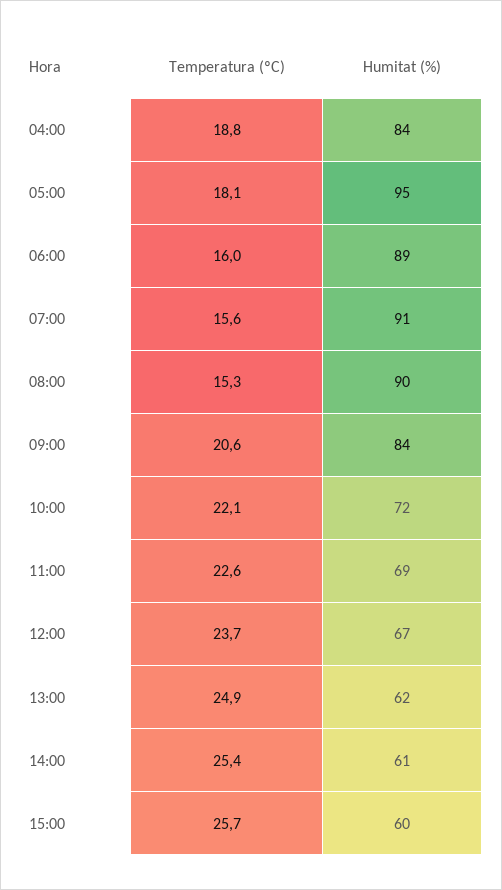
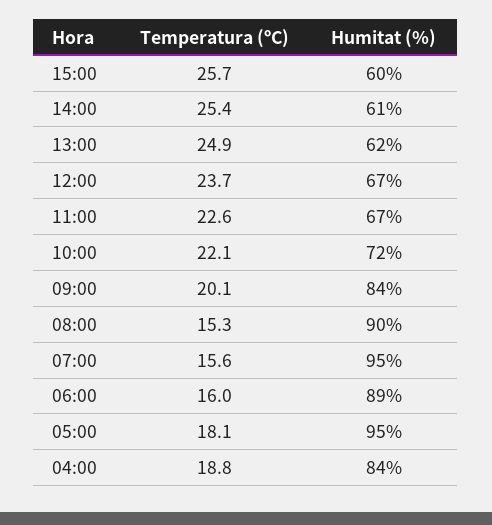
  {
    "Temperatura (ºC)": {
      "04:00": 18.8,
      "05:00": 18.1,
      "06:00": 16,
      "07:00": 15.6,
      "08:00": 15.3,
-     "09:00": 20.6,
+     "09:00": 20.1,
      "10:00": 22.1,
      "11:00": 22.6,
      "12:00": 23.7,
      "13:00": 24.9,
      "14:00": 25.4,
      "15:00": 25.7
    },
    "Humitat (%)": {
      "04:00": 84,
      "05:00": 95,
      "06:00": 89,
-     "07:00": 91,
+     "07:00": 95,
      "08:00": 90,
      "09:00": 84,
      "10:00": 72,
-     "11:00": 69,
+     "11:00": 67,
      "12:00": 67,
      "13:00": 62,
      "14:00": 61,
      "15:00": 60
    }
  }

